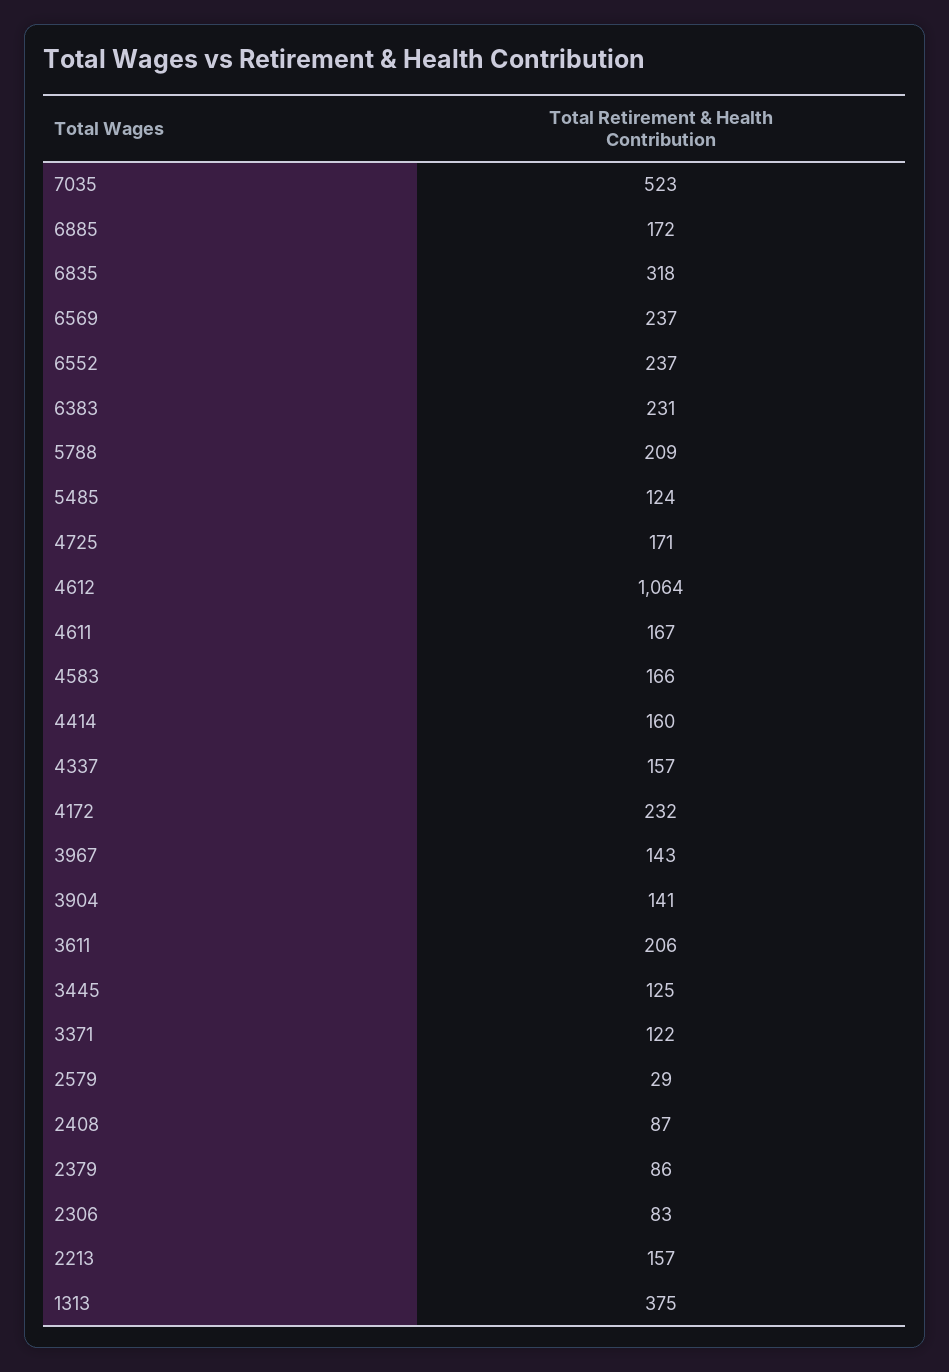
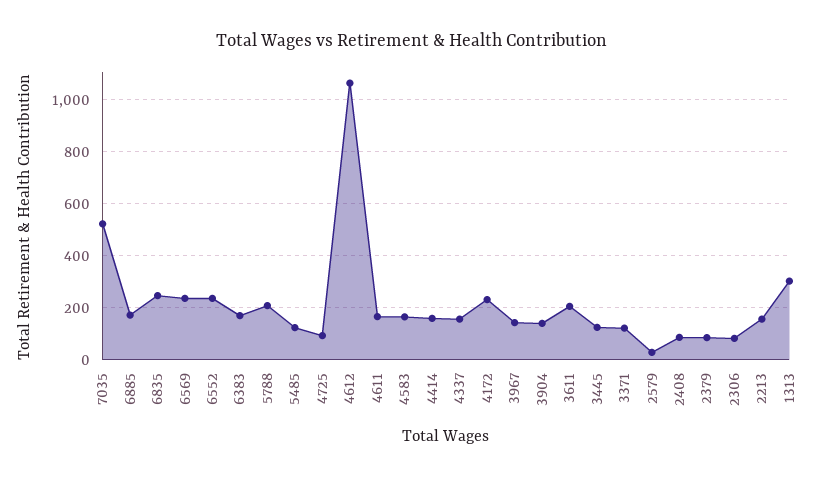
  {
    "7035": 523,
    "6885": 172,
-   "6835": 318,
+   "6835": 250,
    "6569": 237,
    "6552": 237,
-   "6383": 231,
+   "6383": 175,
    "5788": 209,
    "5485": 124,
-   "4725": 171,
+   "4725": 100,
    "4612": 1064,
    "4611": 167,
    "4583": 166,
    "4414": 160,
    "4337": 157,
    "4172": 232,
    "3967": 143,
    "3904": 141,
    "3611": 206,
    "3445": 125,
    "3371": 122,
    "2579": 29,
    "2408": 87,
    "2379": 86,
    "2306": 83,
    "2213": 157,
-   "1313": 375
+   "1313": 300
  }

